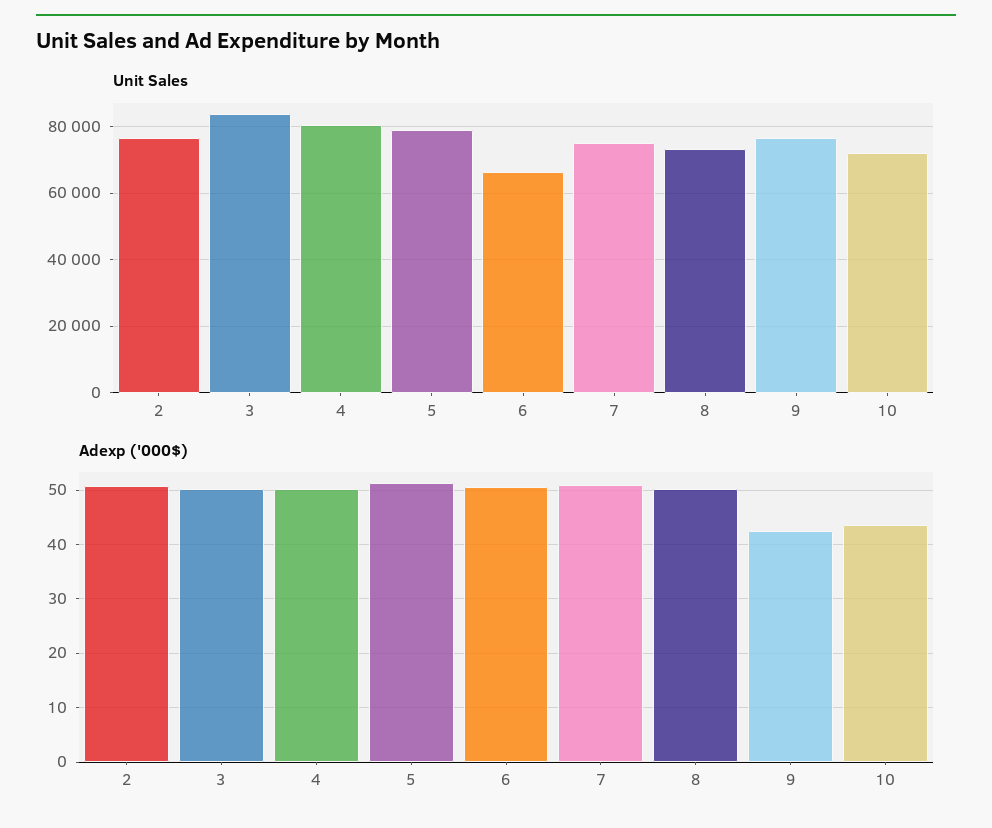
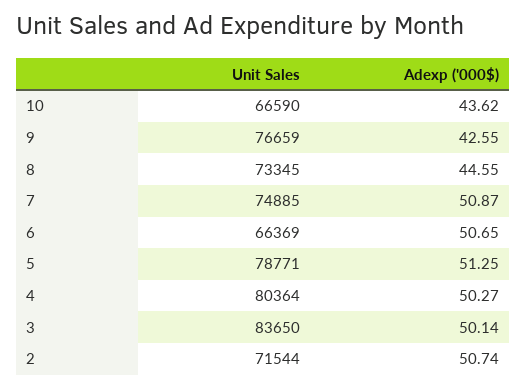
  {
    "Unit Sales": {
-     "2": 76000,
+     "2": 71544,
      "3": 83650,
      "4": 80364,
      "5": 78771,
      "6": 66369,
      "7": 74885,
      "8": 73345,
      "9": 76659,
-     "10": 72000
+     "10": 66590
    },
    "Adexp ('000$)": {
      "2": 50.74,
      "3": 50.14,
      "4": 50.27,
      "5": 51.25,
      "6": 50.65,
      "7": 50.87,
-     "8": 50,
+     "8": 44.55,
      "9": 42.55,
      "10": 43.62
    }
  }

